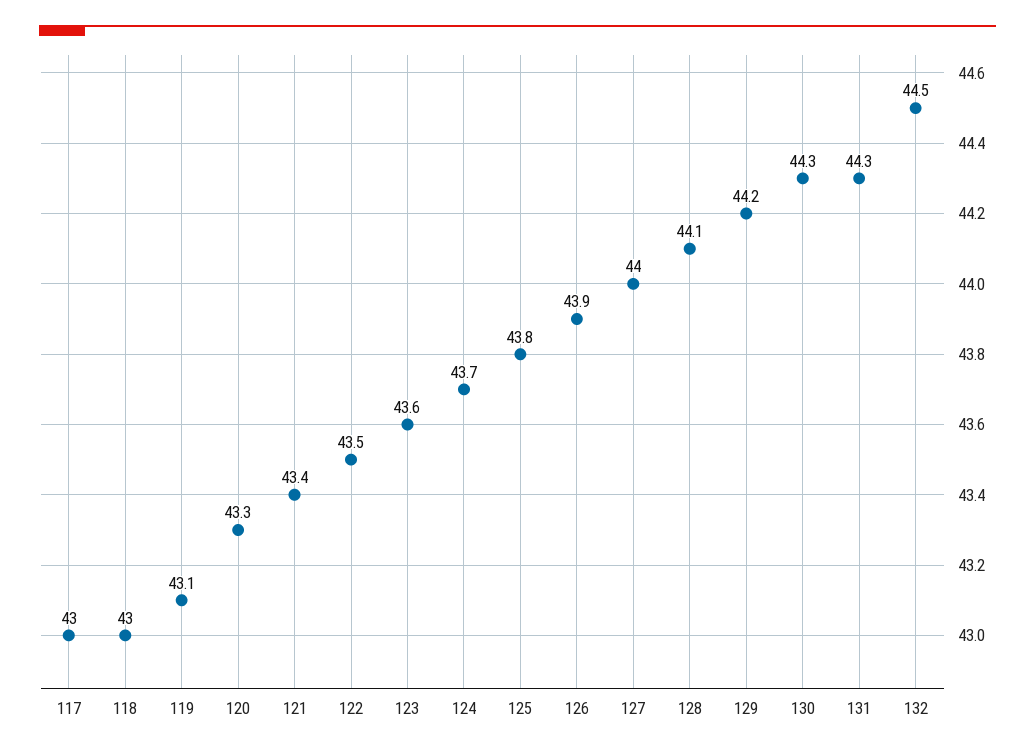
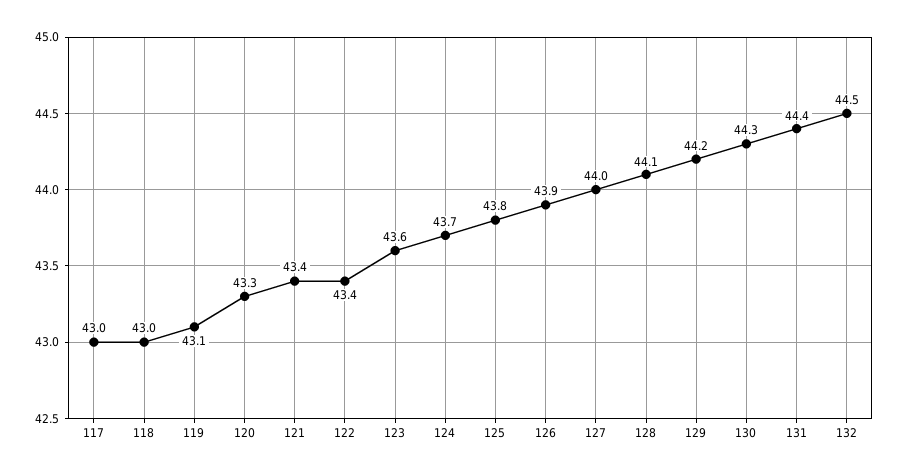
  {
    "117": 43,
    "118": 43,
    "119": 43.1,
    "120": 43.3,
    "121": 43.4,
-   "122": 43.5,
+   "122": 43.4,
    "123": 43.6,
    "124": 43.7,
    "125": 43.8,
    "126": 43.9,
    "127": 44,
    "128": 44.1,
    "129": 44.2,
    "130": 44.3,
-   "131": 44.3,
+   "131": 44.4,
    "132": 44.5
  }

